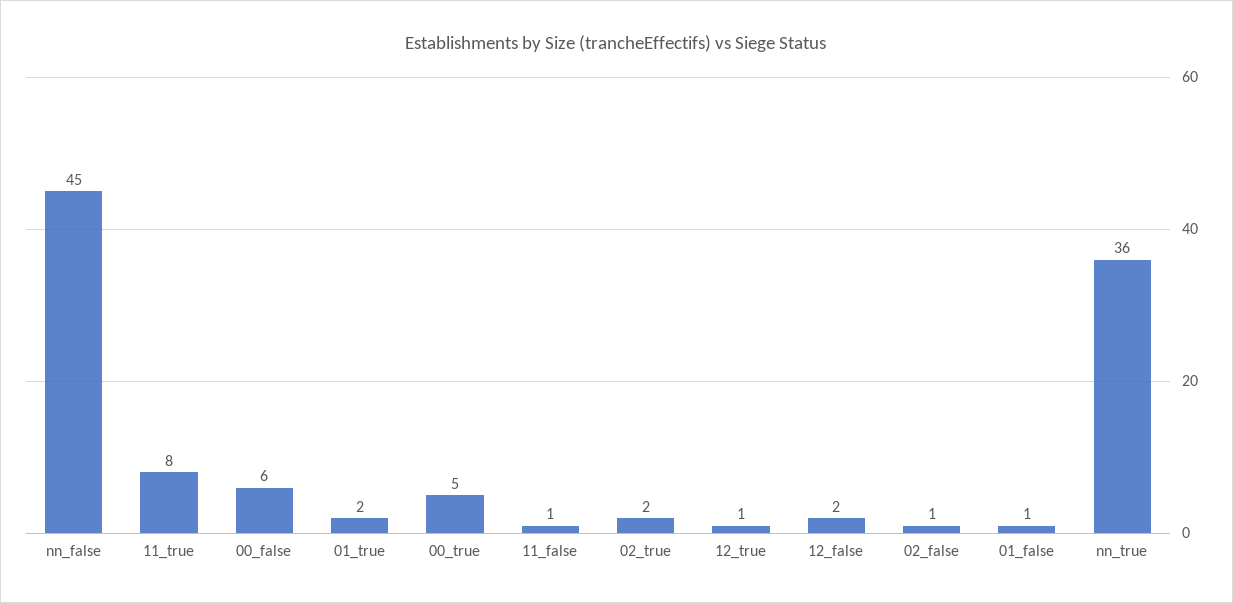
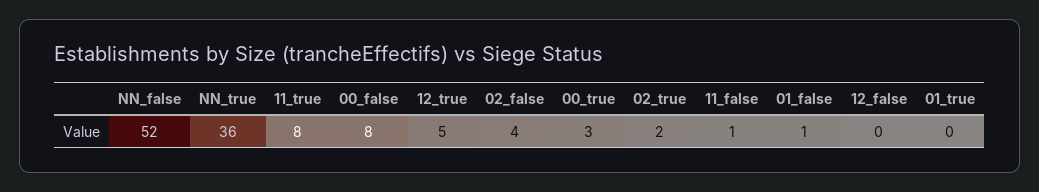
  {
-   "nn_false": 45,
+   "nn_false": 52,
    "11_true": 8,
-   "00_false": 6,
+   "00_false": 8,
-   "01_true": 2,
+   "01_true": 0,
-   "00_true": 5,
+   "00_true": 3,
    "11_false": 1,
    "02_true": 2,
-   "12_true": 1,
+   "12_true": 5,
-   "12_false": 2,
+   "12_false": 0,
-   "02_false": 1,
+   "02_false": 4,
    "01_false": 1,
    "nn_true": 36
  }

